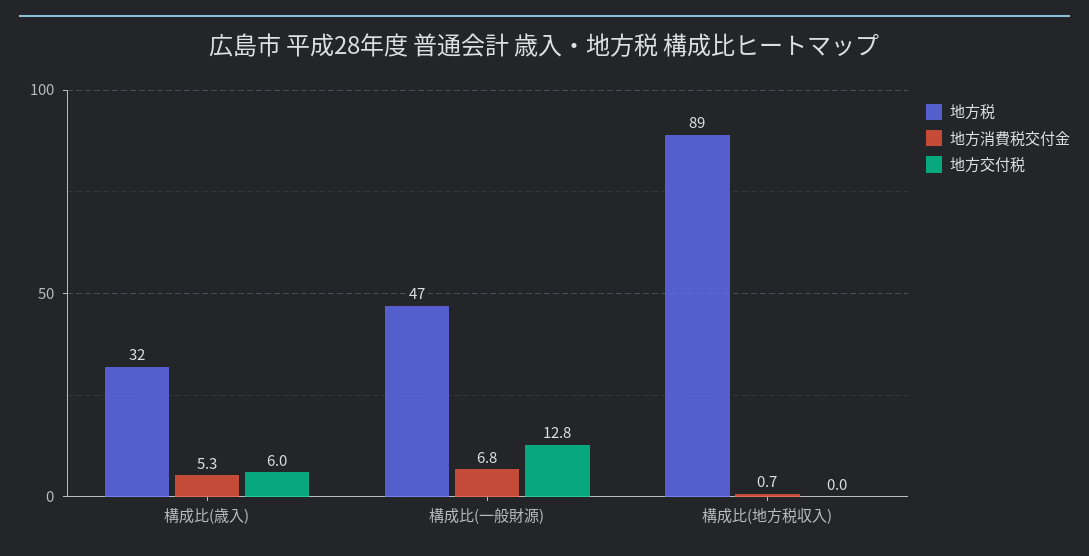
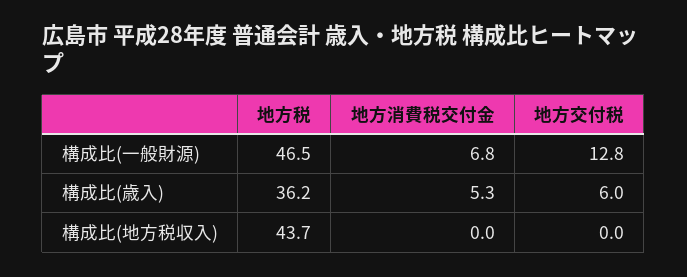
  {
    "地方税": {
-     "構成比(歳入)": 32,
+     "構成比(歳入)": 36.2,
      "構成比(一般財源)": 46.5,
-     "構成比(地方税収入)": 89
+     "構成比(地方税収入)": 43.7
    },
    "地方消費税交付金": {
      "構成比(歳入)": 5.3,
      "構成比(一般財源)": 6.8,
-     "構成比(地方税収入)": 0.7
+     "構成比(地方税収入)": 0
    },
    "地方交付税": {
      "構成比(歳入)": 6,
      "構成比(一般財源)": 12.8,
      "構成比(地方税収入)": 0
    }
  }

